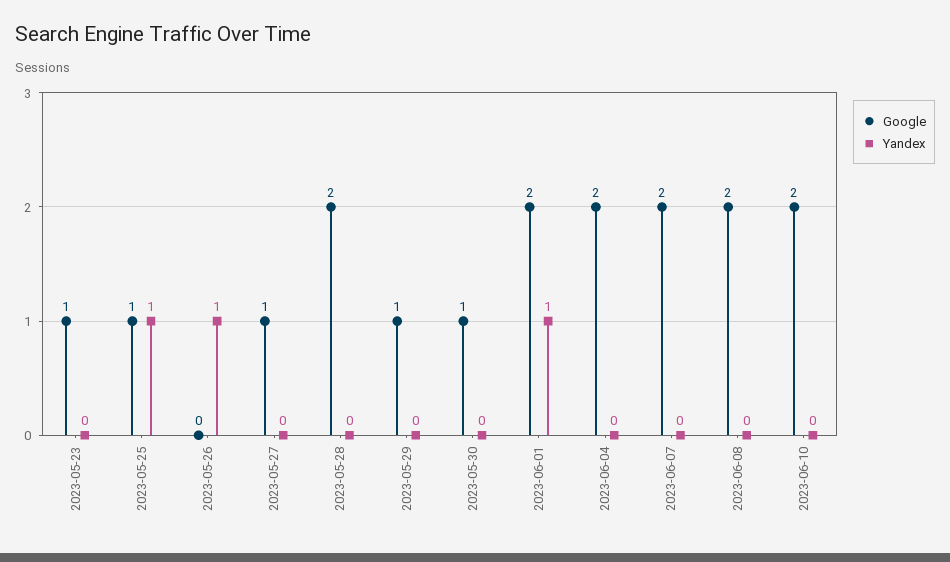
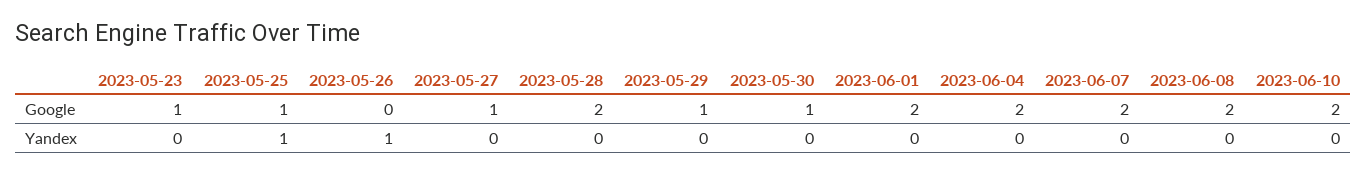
  {
    "Google": {
      "2023-05-23": 1,
      "2023-05-25": 1,
      "2023-05-26": 0,
      "2023-05-27": 1,
      "2023-05-28": 2,
      "2023-05-29": 1,
      "2023-05-30": 1,
      "2023-06-01": 2,
      "2023-06-04": 2,
      "2023-06-07": 2,
      "2023-06-08": 2,
      "2023-06-10": 2
    },
    "Yandex": {
      "2023-05-23": 0,
      "2023-05-25": 1,
      "2023-05-26": 1,
      "2023-05-27": 0,
      "2023-05-28": 0,
      "2023-05-29": 0,
      "2023-05-30": 0,
-     "2023-06-01": 1,
+     "2023-06-01": 0,
      "2023-06-04": 0,
      "2023-06-07": 0,
      "2023-06-08": 0,
      "2023-06-10": 0
    }
  }

